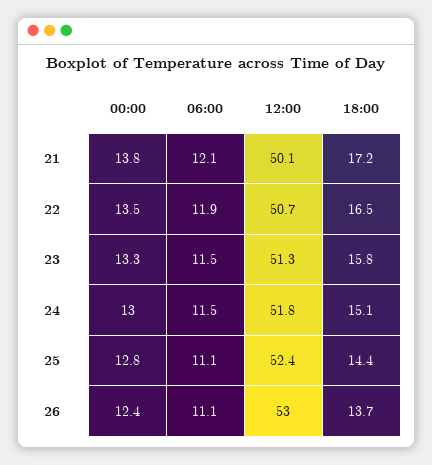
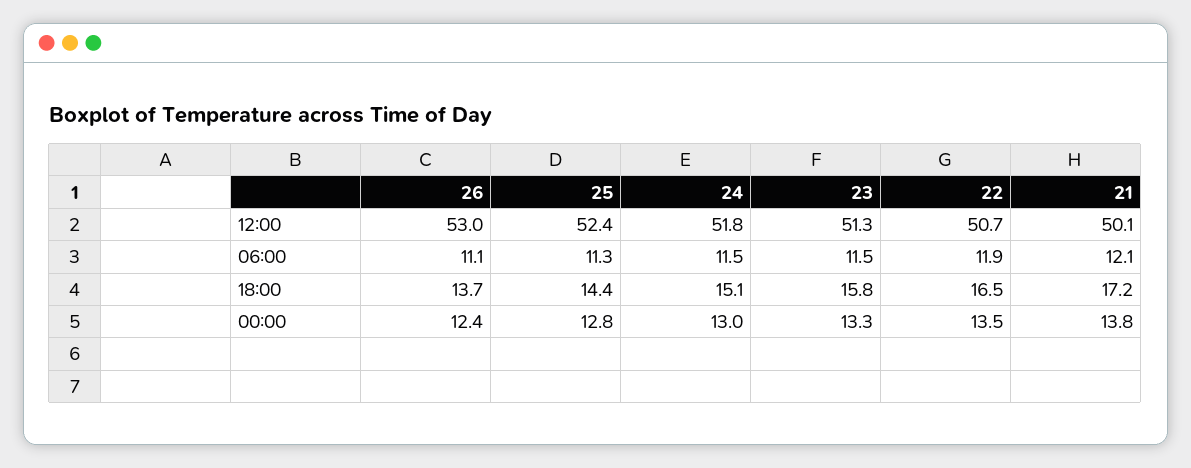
  {
    "00:00": {
      "21": 13.8,
      "22": 13.5,
      "23": 13.3,
      "24": 13,
      "25": 12.8,
      "26": 12.4
    },
    "06:00": {
      "21": 12.1,
      "22": 11.9,
      "23": 11.5,
      "24": 11.5,
-     "25": 11.1,
+     "25": 11.3,
      "26": 11.1
    },
    "12:00": {
      "21": 50.1,
      "22": 50.7,
      "23": 51.3,
      "24": 51.8,
      "25": 52.4,
      "26": 53
    },
    "18:00": {
      "21": 17.2,
      "22": 16.5,
      "23": 15.8,
      "24": 15.1,
      "25": 14.4,
      "26": 13.7
    }
  }

